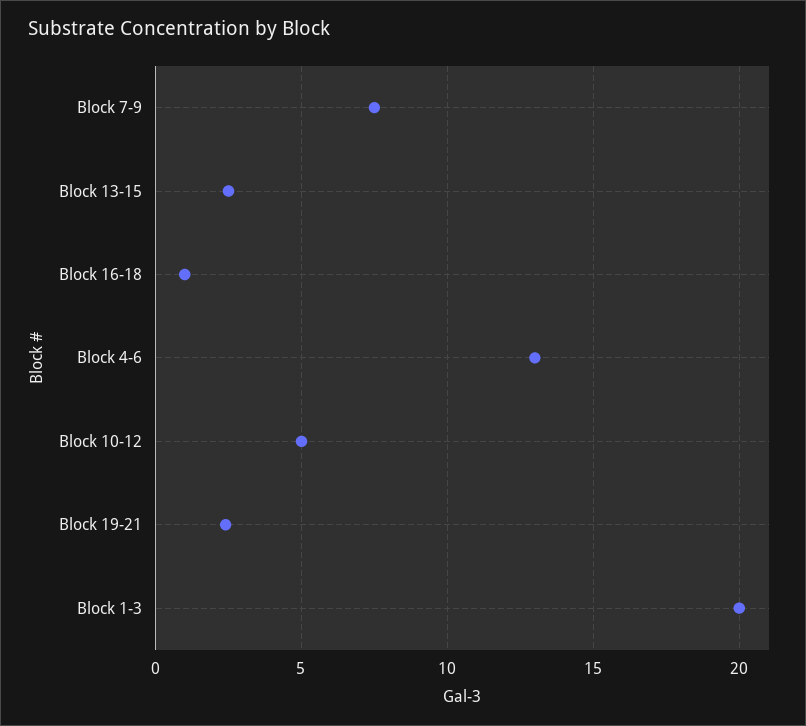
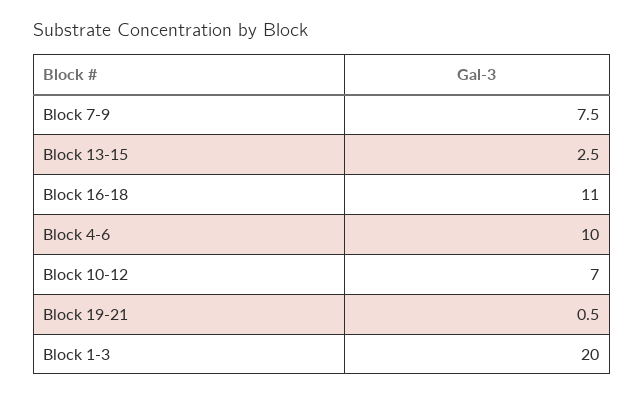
  {
    "Block 7-9": 7.5,
    "Block 13-15": 2.5,
-   "Block 16-18": 1,
+   "Block 16-18": 11,
-   "Block 4-6": 13,
+   "Block 4-6": 10,
-   "Block 10-12": 5,
+   "Block 10-12": 7,
-   "Block 19-21": 2.5,
+   "Block 19-21": 0.5,
    "Block 1-3": 20
  }

